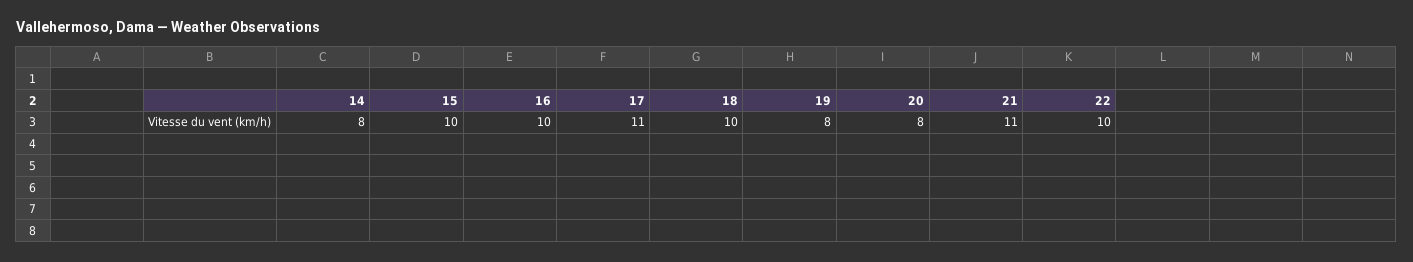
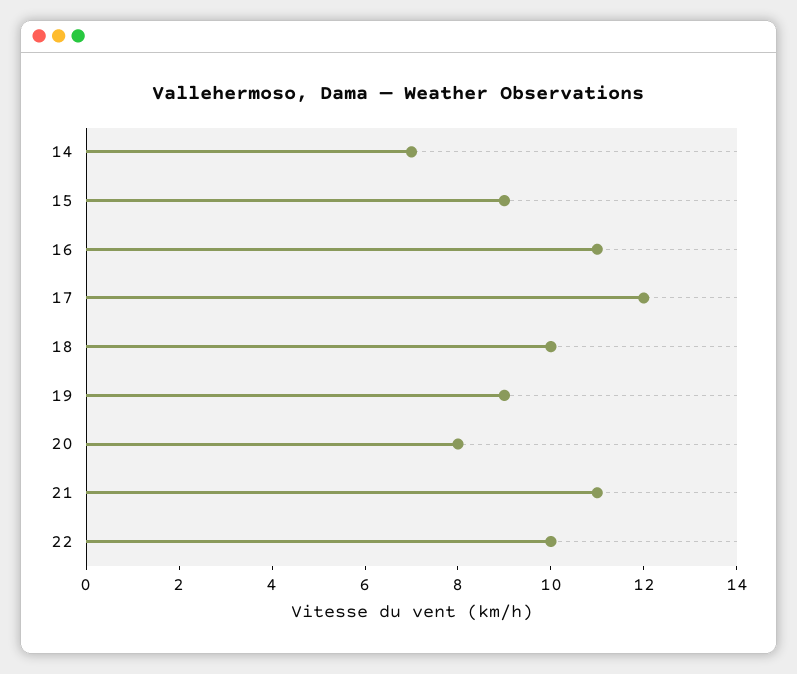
  {
-   "14": 8,
+   "14": 7,
-   "15": 10,
+   "15": 9,
-   "16": 10,
+   "16": 11,
-   "17": 11,
+   "17": 12,
    "18": 10,
-   "19": 8,
+   "19": 9,
    "20": 8,
    "21": 11,
    "22": 10
  }

